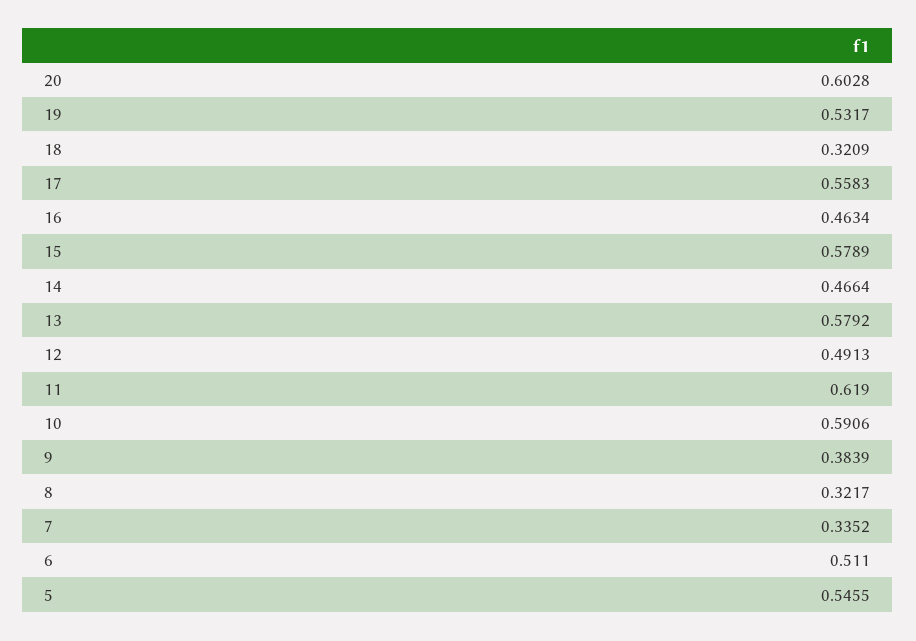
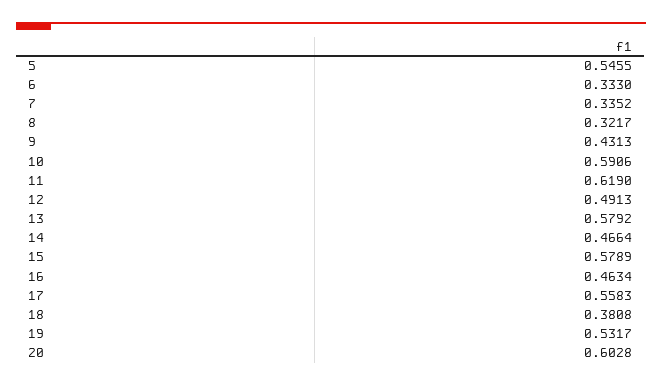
  {
    "20": 0.6028,
    "19": 0.5317,
-   "18": 0.3209,
+   "18": 0.3808,
    "17": 0.5583,
    "16": 0.4634,
    "15": 0.5789,
    "14": 0.4664,
    "13": 0.5792,
    "12": 0.4913,
    "11": 0.619,
    "10": 0.5906,
-   "9": 0.3839,
+   "9": 0.4313,
    "8": 0.3217,
    "7": 0.3352,
-   "6": 0.511,
+   "6": 0.333,
    "5": 0.5455
  }

